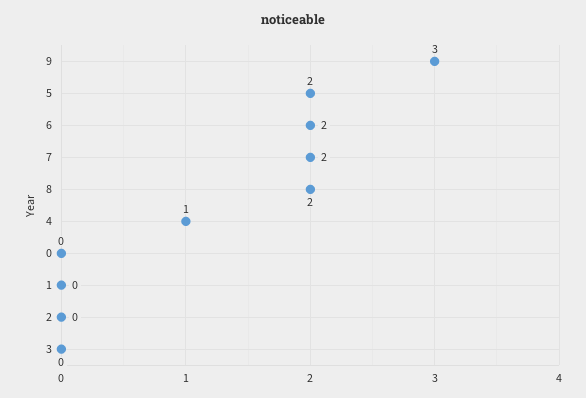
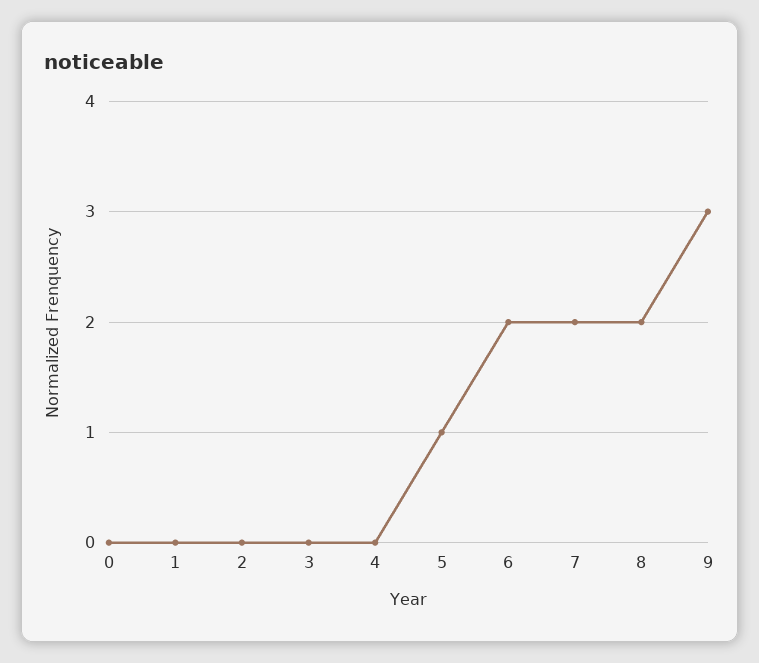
  {
    "9": 3,
-   "5": 2,
+   "5": 1,
    "6": 2,
    "7": 2,
    "8": 2,
-   "4": 1,
+   "4": 0,
    "0": 0,
    "1": 0,
    "2": 0,
    "3": 0
  }

